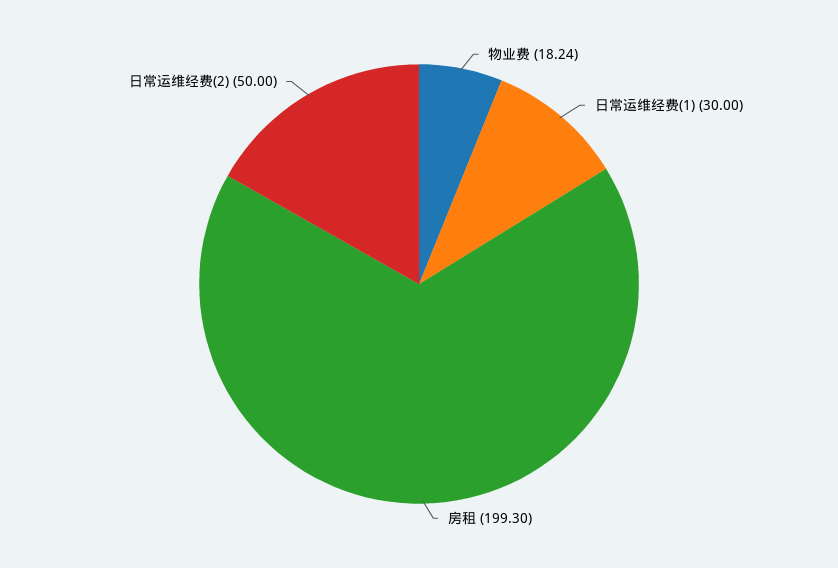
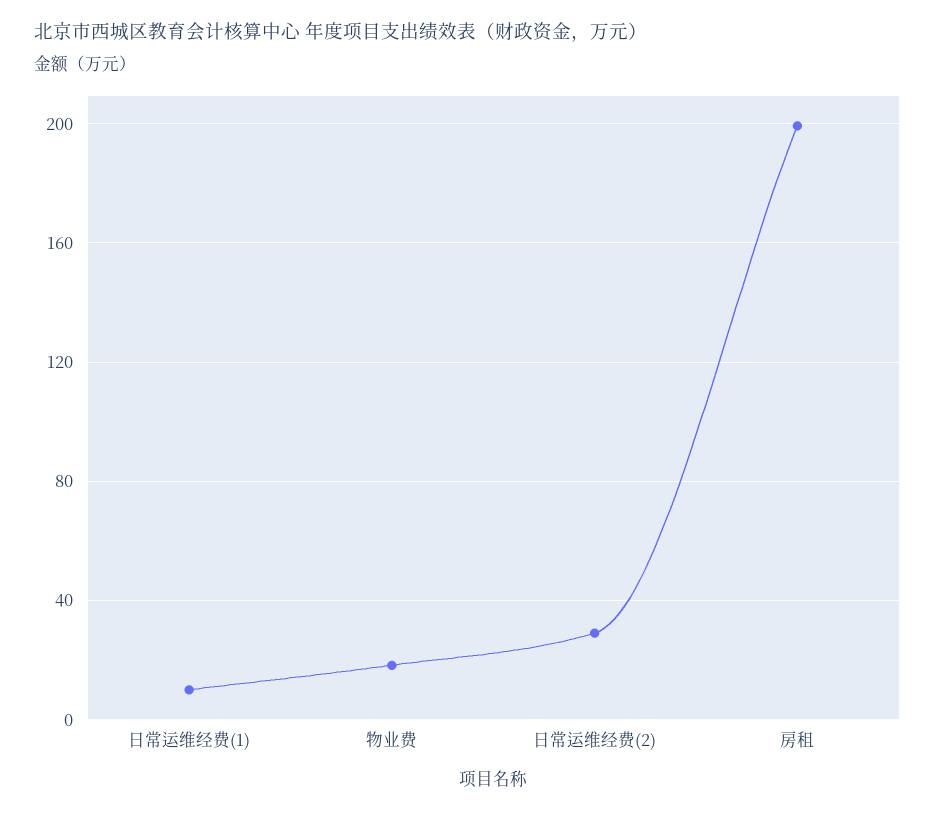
  {
    "物业费": 18.24,
-   "日常运维经费(1)": 30,
+   "日常运维经费(1)": 10,
    "房租": 199.3,
-   "日常运维经费(2)": 50
+   "日常运维经费(2)": 30
  }

